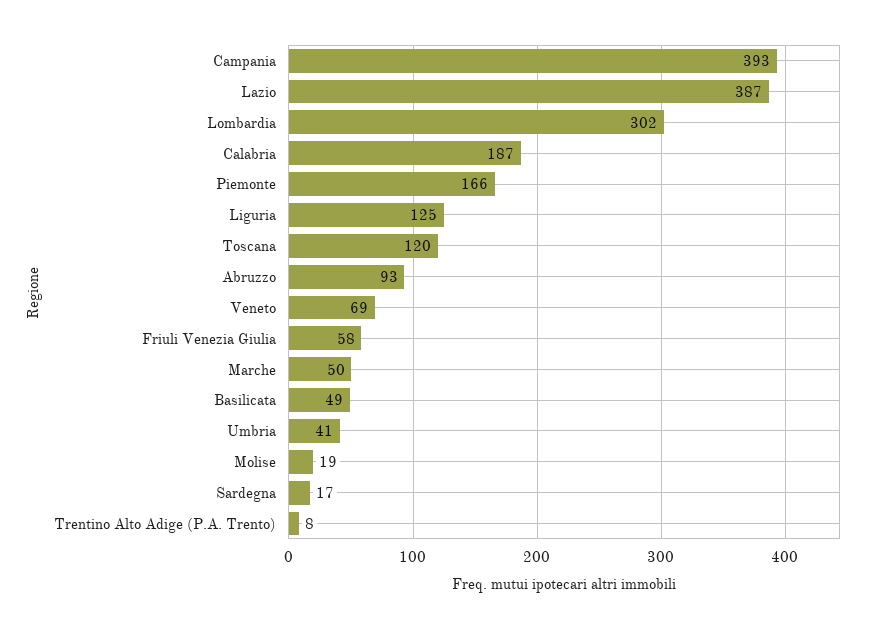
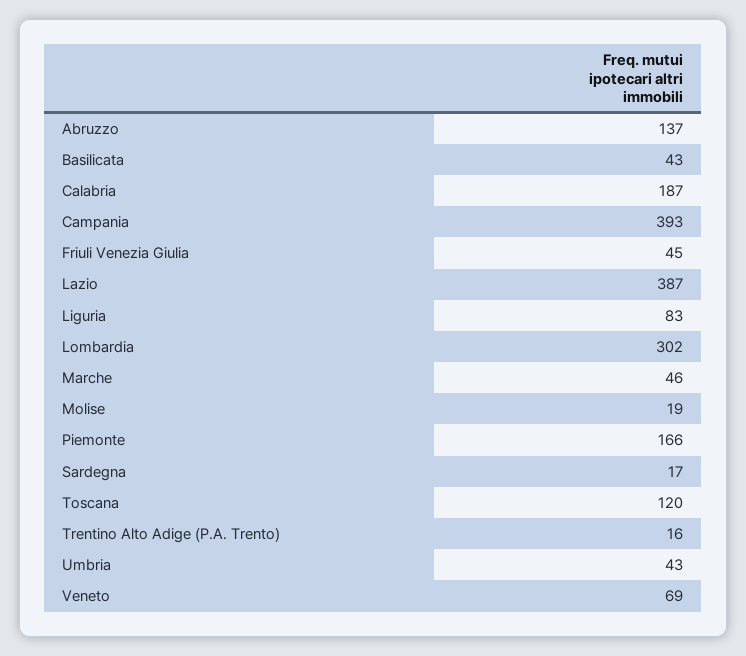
  {
    "Campania": 393,
    "Lazio": 387,
    "Lombardia": 302,
    "Calabria": 187,
    "Piemonte": 166,
-   "Liguria": 125,
+   "Liguria": 83,
    "Toscana": 120,
-   "Abruzzo": 93,
+   "Abruzzo": 137,
    "Veneto": 69,
-   "Friuli Venezia Giulia": 58,
+   "Friuli Venezia Giulia": 45,
-   "Marche": 50,
+   "Marche": 46,
-   "Basilicata": 49,
+   "Basilicata": 43,
-   "Umbria": 41,
+   "Umbria": 43,
    "Molise": 19,
    "Sardegna": 17,
-   "Trentino Alto Adige (P.A. Trento)": 8
+   "Trentino Alto Adige (P.A. Trento)": 16
  }

